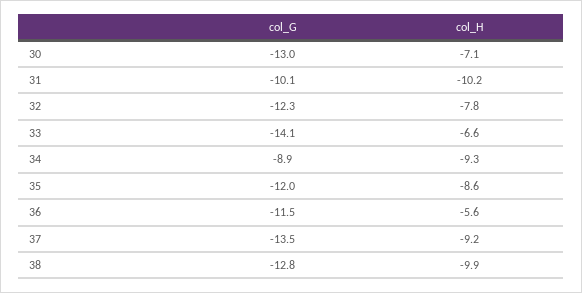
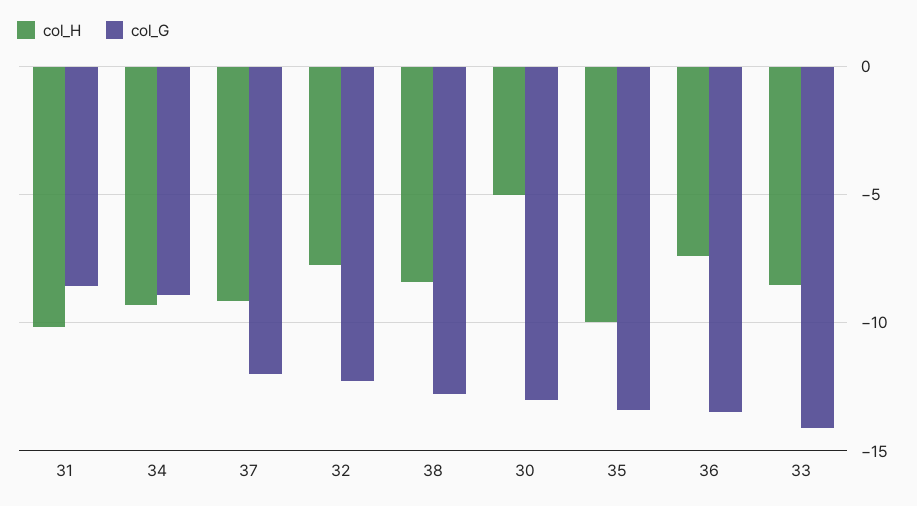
  {
    "col_G": {
      "30": -13,
-     "31": -10.1,
+     "31": -8.5,
      "32": -12.3,
      "33": -14.1,
      "34": -8.9,
-     "35": -12,
+     "35": -13.5,
-     "36": -11.5,
+     "36": -13.5,
-     "37": -13.5,
+     "37": -12,
      "38": -12.8
    },
    "col_H": {
-     "30": -7.1,
+     "30": -5,
      "31": -10.2,
      "32": -7.8,
-     "33": -6.6,
+     "33": -8.5,
      "34": -9.3,
-     "35": -8.6,
+     "35": -10,
-     "36": -5.6,
+     "36": -7.5,
      "37": -9.2,
-     "38": -9.9
+     "38": -8.5
    }
  }

